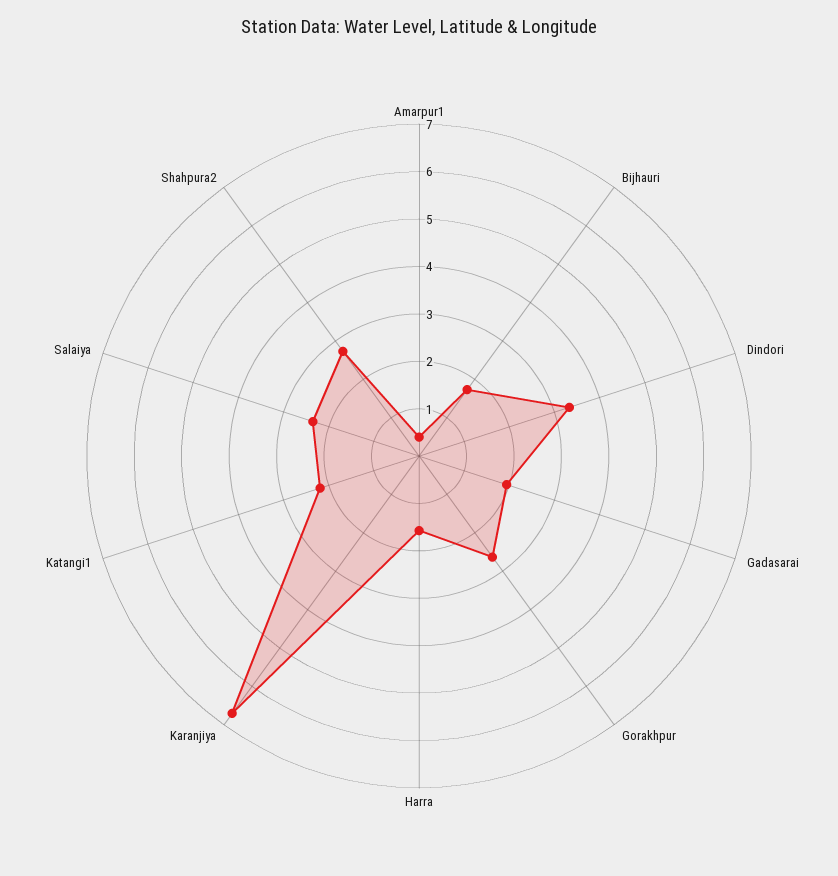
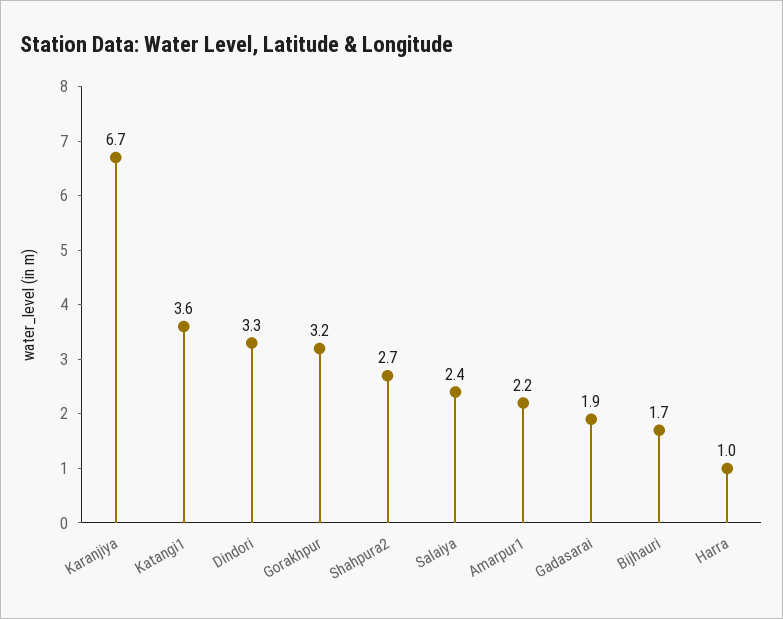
  {
-   "Amarpur1": 0.4,
+   "Amarpur1": 2.2,
    "Bijhauri": 1.7,
    "Dindori": 3.3,
    "Gadasarai": 1.9,
-   "Gorakhpur": 2.6,
+   "Gorakhpur": 3.2,
-   "Harra": 1.6,
+   "Harra": 1,
    "Karanjiya": 6.7,
-   "Katangi1": 2.2,
+   "Katangi1": 3.6,
    "Salaiya": 2.4,
    "Shahpura2": 2.7
  }

